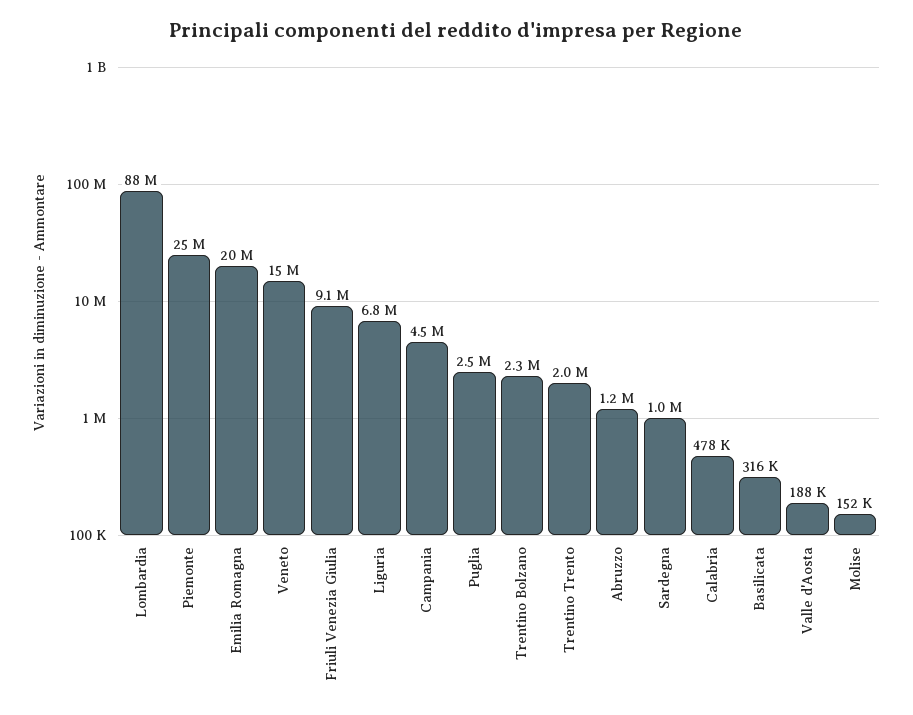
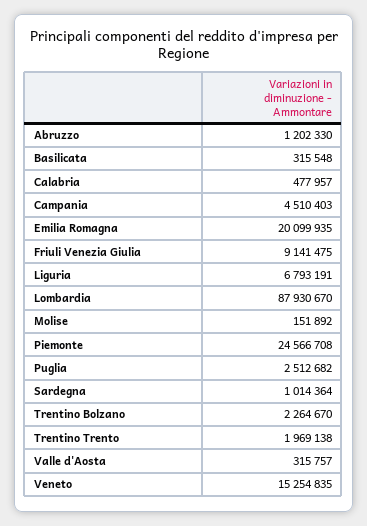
  {
    "Lombardia": 87930670,
    "Piemonte": 24566708,
    "Emilia Romagna": 20099935,
    "Veneto": 15254835,
    "Friuli Venezia Giulia": 9141475,
    "Liguria": 6793191,
    "Campania": 4510403,
    "Puglia": 2512682,
    "Trentino Bolzano": 2264670,
    "Trentino Trento": 1969138,
    "Abruzzo": 1202330,
    "Sardegna": 1014364,
    "Calabria": 477957,
    "Basilicata": 315548,
-   "Valle d'Aosta": 188000,
+   "Valle d'Aosta": 315757,
    "Molise": 151892
  }

